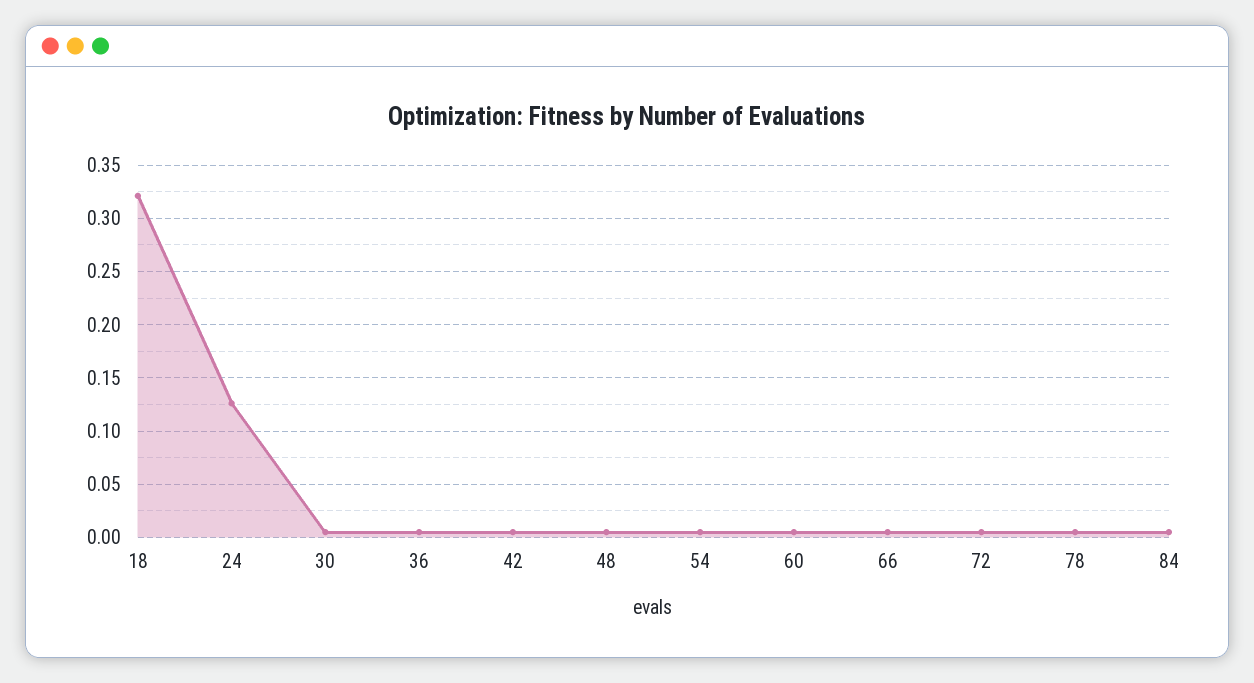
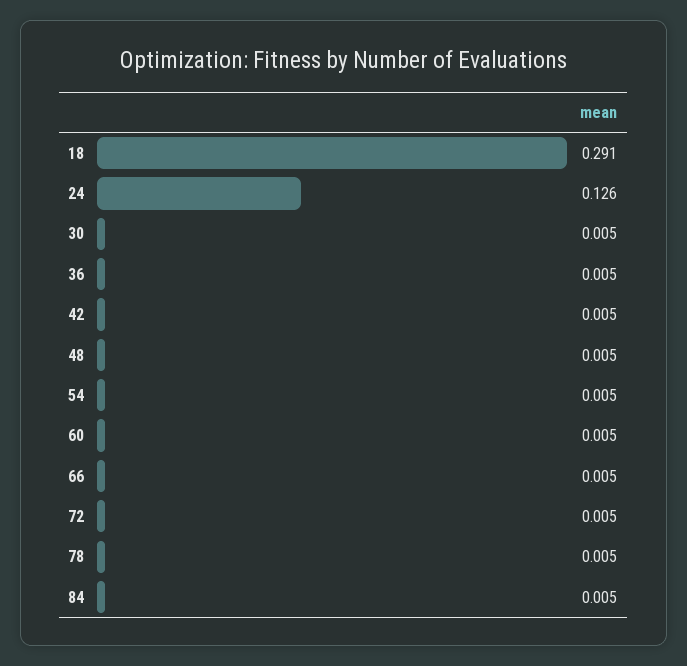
  {
-   "18": 0.32,
+   "18": 0.291,
    "24": 0.126,
    "30": 0.005,
    "36": 0.005,
    "42": 0.005,
    "48": 0.005,
    "54": 0.005,
    "60": 0.005,
    "66": 0.005,
    "72": 0.005,
    "78": 0.005,
    "84": 0.005
  }

